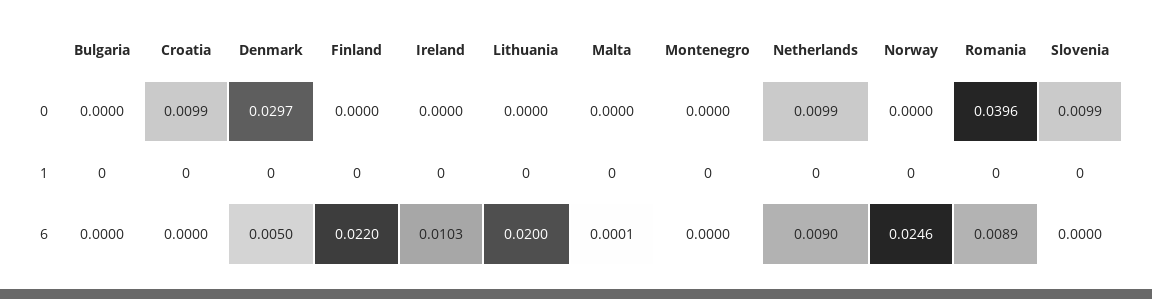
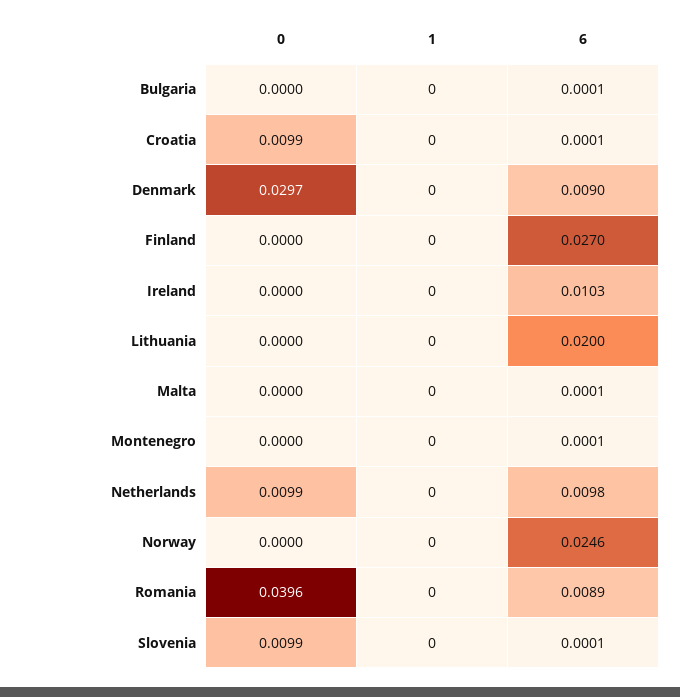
  {
    "Bulgaria": {
      "0": 0,
      "1": 0,
-     "6": 0
+     "6": 0.0001
    },
    "Croatia": {
      "0": 0.0099,
      "1": 0,
-     "6": 0
+     "6": 0.0001
    },
    "Denmark": {
      "0": 0.0297,
      "1": 0,
-     "6": 0.005
+     "6": 0.009
    },
    "Finland": {
      "0": 0,
      "1": 0,
-     "6": 0.022
+     "6": 0.027
    },
    "Ireland": {
      "0": 0,
      "1": 0,
      "6": 0.0103
    },
    "Lithuania": {
      "0": 0,
      "1": 0,
      "6": 0.02
    },
    "Malta": {
      "0": 0,
      "1": 0,
      "6": 0.0001
    },
    "Montenegro": {
      "0": 0,
      "1": 0,
-     "6": 0
+     "6": 0.0001
    },
    "Netherlands": {
      "0": 0.0099,
      "1": 0,
-     "6": 0.009
+     "6": 0.0098
    },
    "Norway": {
      "0": 0,
      "1": 0,
      "6": 0.0246
    },
    "Romania": {
      "0": 0.0396,
      "1": 0,
      "6": 0.0089
    },
    "Slovenia": {
      "0": 0.0099,
      "1": 0,
-     "6": 0
+     "6": 0.0001
    }
  }

